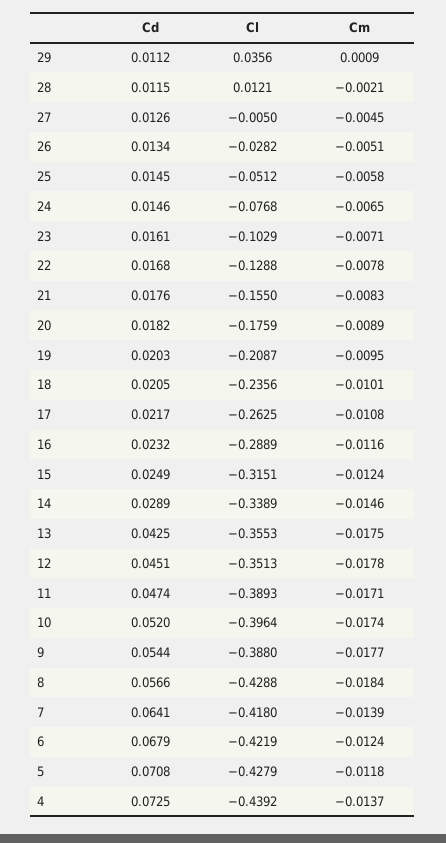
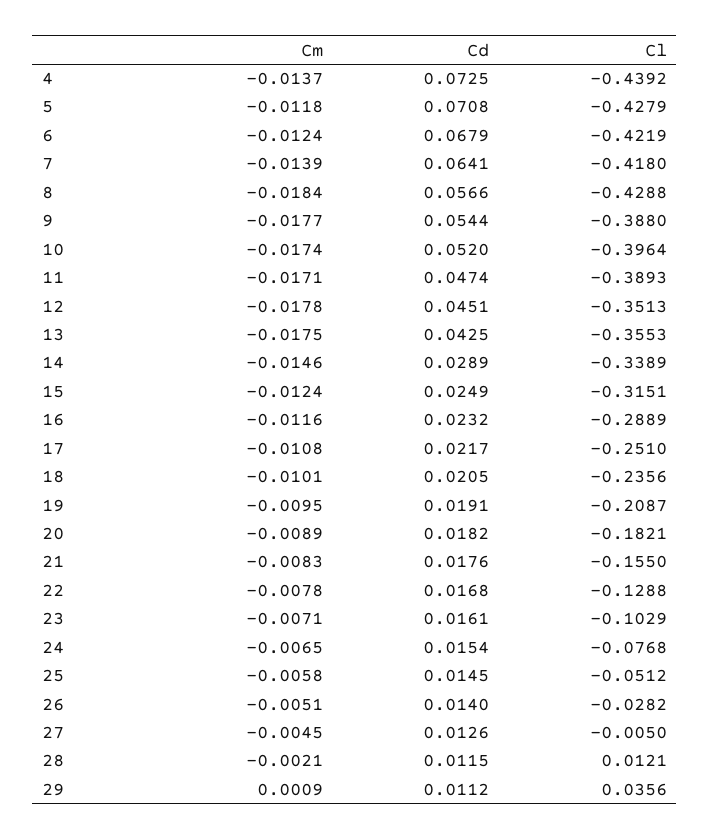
  {
    "Cd": {
      "29": 0.0112,
      "28": 0.0115,
      "27": 0.0126,
-     "26": 0.0134,
+     "26": 0.014,
      "25": 0.0145,
-     "24": 0.0146,
+     "24": 0.0154,
      "23": 0.0161,
      "22": 0.0168,
      "21": 0.0176,
      "20": 0.0182,
-     "19": 0.0203,
+     "19": 0.0191,
      "18": 0.0205,
      "17": 0.0217,
      "16": 0.0232,
      "15": 0.0249,
      "14": 0.0289,
      "13": 0.0425,
      "12": 0.0451,
      "11": 0.0474,
      "10": 0.052,
      "9": 0.0544,
      "8": 0.0566,
      "7": 0.0641,
      "6": 0.0679,
      "5": 0.0708,
      "4": 0.0725
    },
    "Cl": {
      "29": 0.0356,
      "28": 0.0121,
      "27": -0.005,
      "26": -0.0282,
      "25": -0.0512,
      "24": -0.0768,
      "23": -0.1029,
      "22": -0.1288,
      "21": -0.155,
-     "20": -0.1759,
+     "20": -0.1821,
      "19": -0.2087,
      "18": -0.2356,
-     "17": -0.2625,
+     "17": -0.251,
      "16": -0.2889,
      "15": -0.3151,
      "14": -0.3389,
      "13": -0.3553,
      "12": -0.3513,
      "11": -0.3893,
      "10": -0.3964,
      "9": -0.388,
      "8": -0.4288,
      "7": -0.418,
      "6": -0.4219,
      "5": -0.4279,
      "4": -0.4392
    },
    "Cm": {
      "29": 0.0009,
      "28": -0.0021,
      "27": -0.0045,
      "26": -0.0051,
      "25": -0.0058,
      "24": -0.0065,
      "23": -0.0071,
      "22": -0.0078,
      "21": -0.0083,
      "20": -0.0089,
      "19": -0.0095,
      "18": -0.0101,
      "17": -0.0108,
      "16": -0.0116,
      "15": -0.0124,
      "14": -0.0146,
      "13": -0.0175,
      "12": -0.0178,
      "11": -0.0171,
      "10": -0.0174,
      "9": -0.0177,
      "8": -0.0184,
      "7": -0.0139,
      "6": -0.0124,
      "5": -0.0118,
      "4": -0.0137
    }
  }

